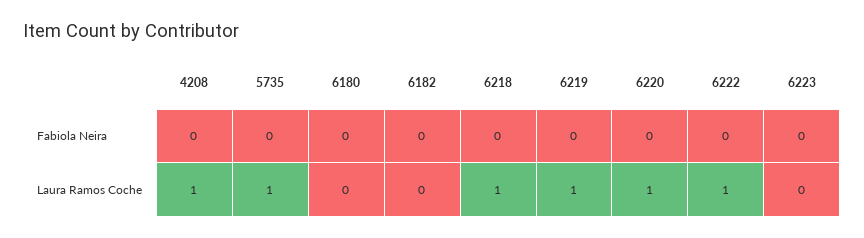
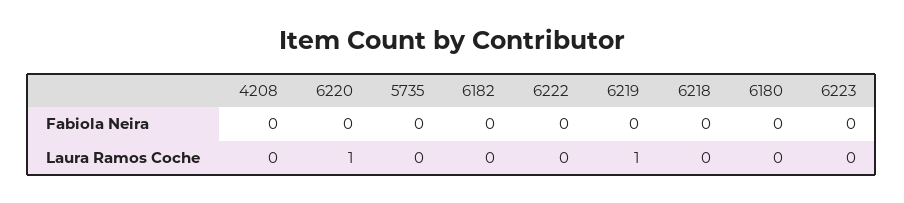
  {
    "4208": {
      "Fabiola Neira": 0,
-     "Laura Ramos Coche": 1
+     "Laura Ramos Coche": 0
    },
    "5735": {
      "Fabiola Neira": 0,
-     "Laura Ramos Coche": 1
+     "Laura Ramos Coche": 0
    },
    "6180": {
      "Fabiola Neira": 0,
      "Laura Ramos Coche": 0
    },
    "6182": {
      "Fabiola Neira": 0,
      "Laura Ramos Coche": 0
    },
    "6218": {
      "Fabiola Neira": 0,
-     "Laura Ramos Coche": 1
+     "Laura Ramos Coche": 0
    },
    "6219": {
      "Fabiola Neira": 0,
      "Laura Ramos Coche": 1
    },
    "6220": {
      "Fabiola Neira": 0,
      "Laura Ramos Coche": 1
    },
    "6222": {
      "Fabiola Neira": 0,
-     "Laura Ramos Coche": 1
+     "Laura Ramos Coche": 0
    },
    "6223": {
      "Fabiola Neira": 0,
      "Laura Ramos Coche": 0
    }
  }

